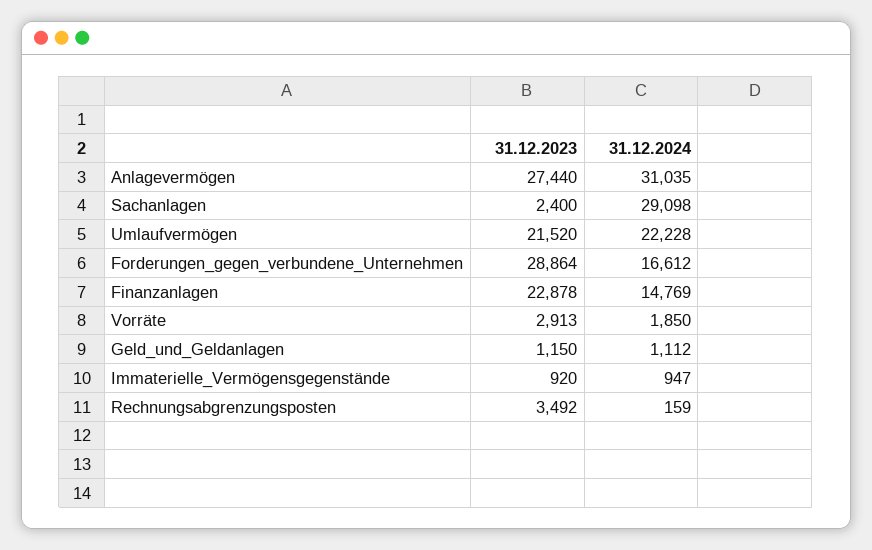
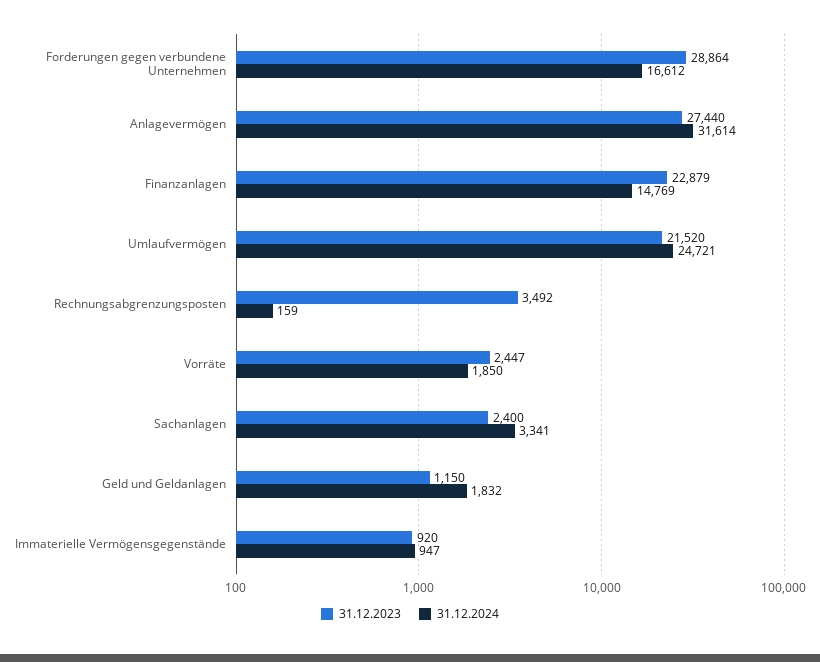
  {
    "31.12.2023": {
      "Anlagevermögen": 27440,
      "Sachanlagen": 2400,
      "Umlaufvermögen": 21520,
      "Forderungen_gegen_verbundene_Unternehmen": 28864,
-     "Finanzanlagen": 22878,
+     "Finanzanlagen": 22879,
-     "Vorräte": 2913,
+     "Vorräte": 2447,
      "Geld_und_Geldanlagen": 1150,
      "Immaterielle_Vermögensgegenstände": 920,
      "Rechnungsabgrenzungsposten": 3492
    },
    "31.12.2024": {
-     "Anlagevermögen": 31035,
+     "Anlagevermögen": 31614,
-     "Sachanlagen": 29098,
+     "Sachanlagen": 3341,
-     "Umlaufvermögen": 22228,
+     "Umlaufvermögen": 24721,
      "Forderungen_gegen_verbundene_Unternehmen": 16612,
      "Finanzanlagen": 14769,
      "Vorräte": 1850,
-     "Geld_und_Geldanlagen": 1112,
+     "Geld_und_Geldanlagen": 1832,
      "Immaterielle_Vermögensgegenstände": 947,
      "Rechnungsabgrenzungsposten": 159
    }
  }

